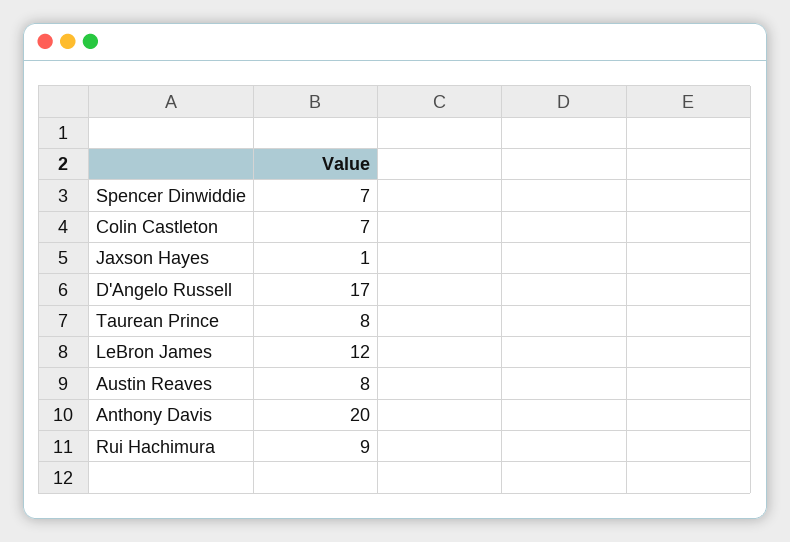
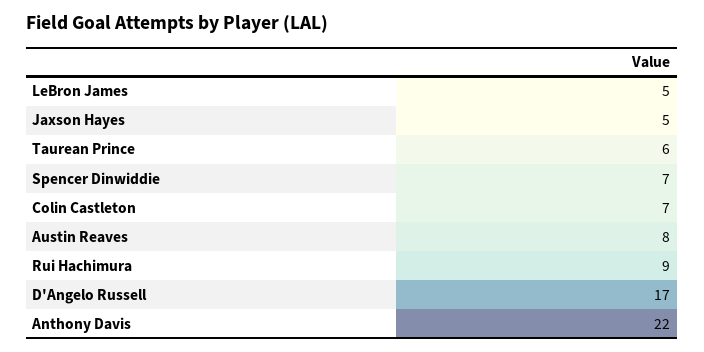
  {
    "Spencer Dinwiddie": 7,
    "Colin Castleton": 7,
-   "Jaxson Hayes": 1,
+   "Jaxson Hayes": 5,
    "D'Angelo Russell": 17,
-   "Taurean Prince": 8,
+   "Taurean Prince": 6,
-   "LeBron James": 12,
+   "LeBron James": 5,
    "Austin Reaves": 8,
-   "Anthony Davis": 20,
+   "Anthony Davis": 22,
    "Rui Hachimura": 9
  }

